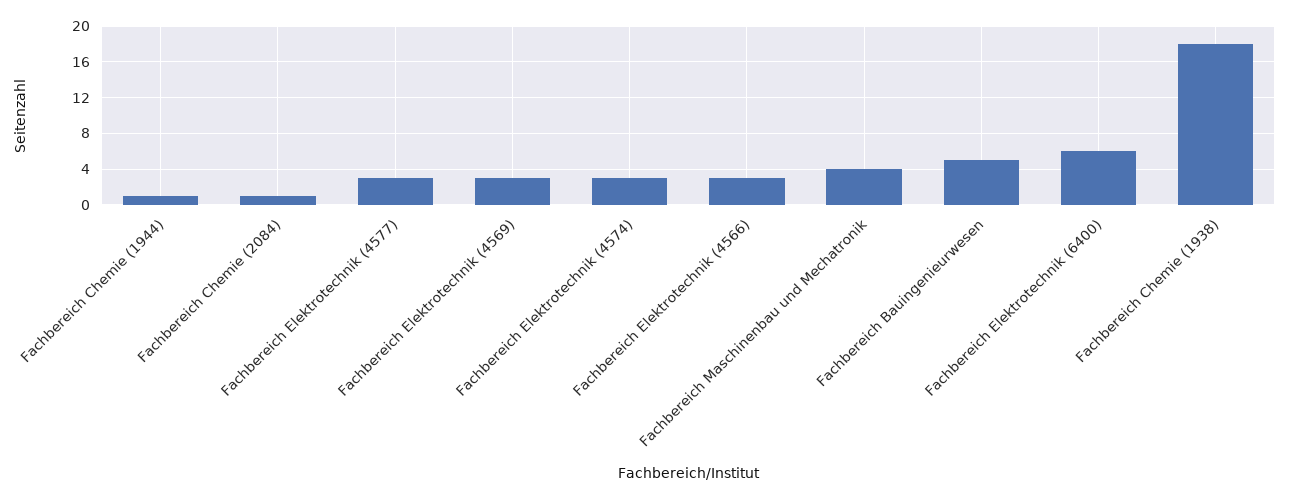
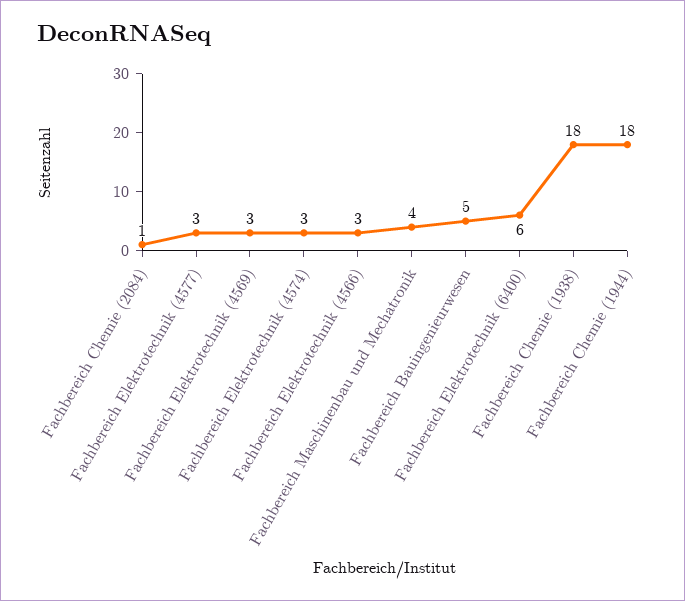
  {
-   "Fachbereich Chemie (1944)": 1,
+   "Fachbereich Chemie (1944)": 18,
    "Fachbereich Chemie (2084)": 1,
    "Fachbereich Elektrotechnik (4577)": 3,
    "Fachbereich Elektrotechnik (4569)": 3,
    "Fachbereich Elektrotechnik (4574)": 3,
    "Fachbereich Elektrotechnik (4566)": 3,
    "Fachbereich Maschinenbau und Mechatronik": 4,
    "Fachbereich Bauingenieurwesen": 5,
    "Fachbereich Elektrotechnik (6400)": 6,
    "Fachbereich Chemie (1938)": 18
  }

